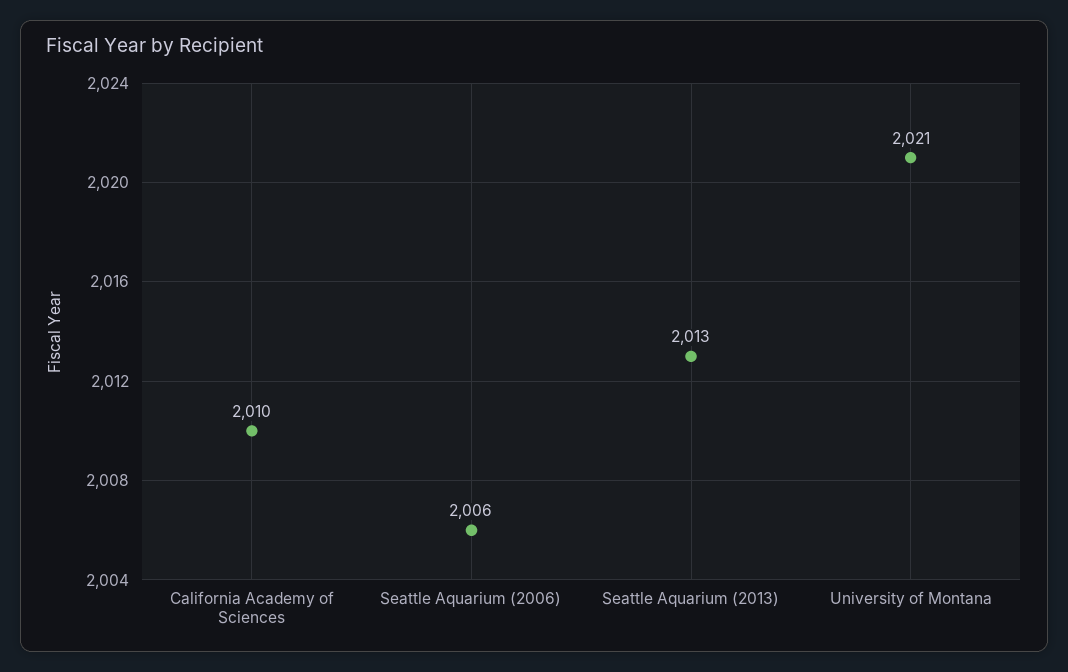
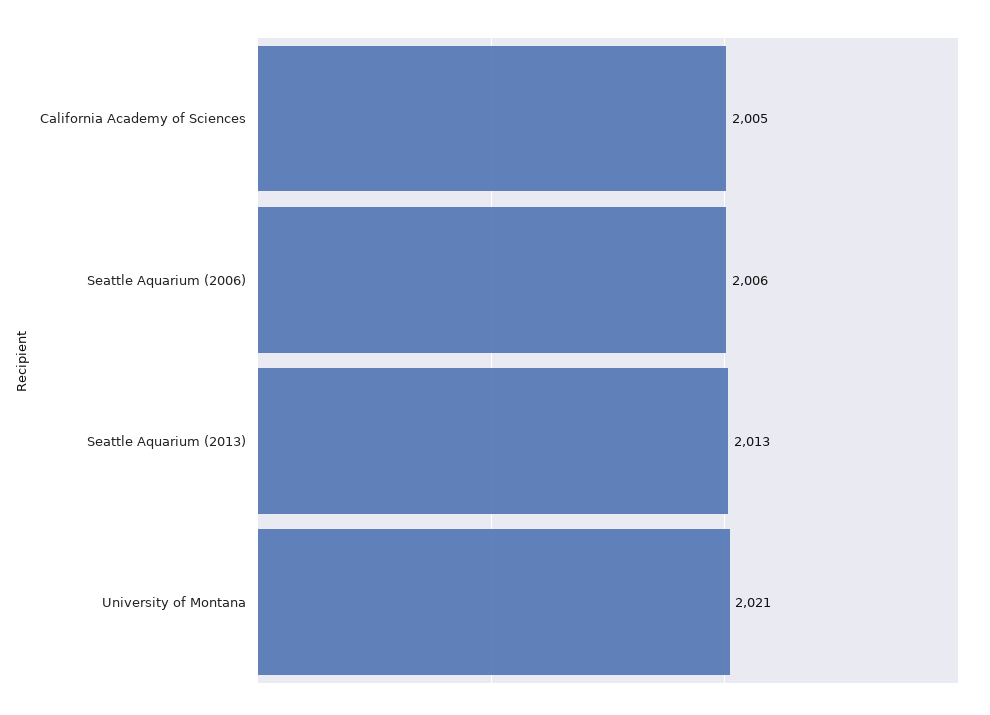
  {
-   "California Academy of Sciences": 2010,
+   "California Academy of Sciences": 2005,
    "Seattle Aquarium (2006)": 2006,
    "Seattle Aquarium (2013)": 2013,
    "University of Montana": 2021
  }

